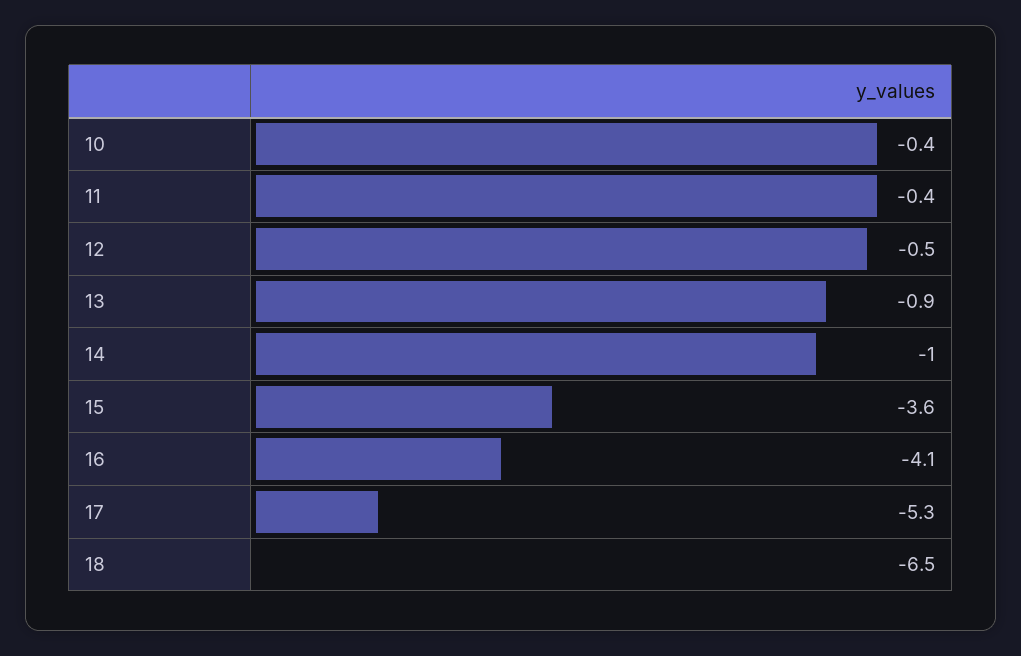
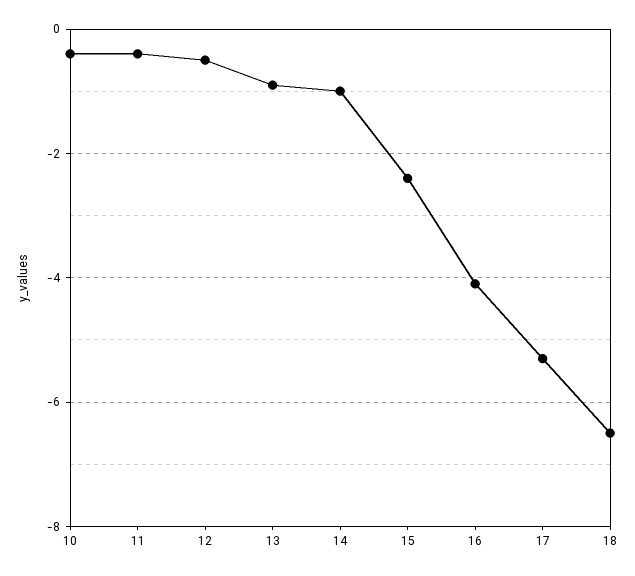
  {
    "10": -0.4,
    "11": -0.4,
    "12": -0.5,
    "13": -0.9,
    "14": -1,
-   "15": -3.6,
+   "15": -2.5,
    "16": -4.1,
    "17": -5.3,
    "18": -6.5
  }

